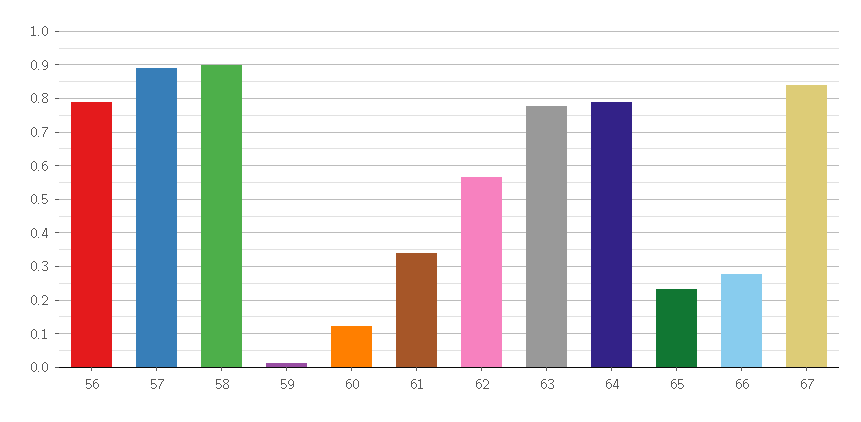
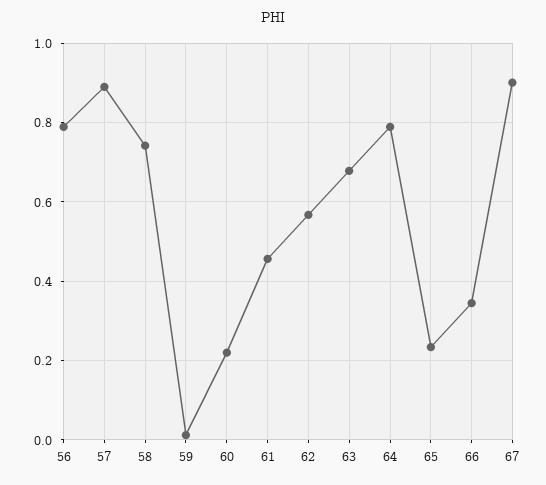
  {
    "56": 0.78,
    "57": 0.9,
-   "58": 0.9,
+   "58": 0.74,
    "59": 0.02,
-   "60": 0.12,
+   "60": 0.22,
-   "61": 0.34,
+   "61": 0.46,
    "62": 0.56,
-   "63": 0.78,
+   "63": 0.68,
    "64": 0.78,
    "65": 0.24,
-   "66": 0.28,
+   "66": 0.34,
-   "67": 0.84
+   "67": 0.9
  }

